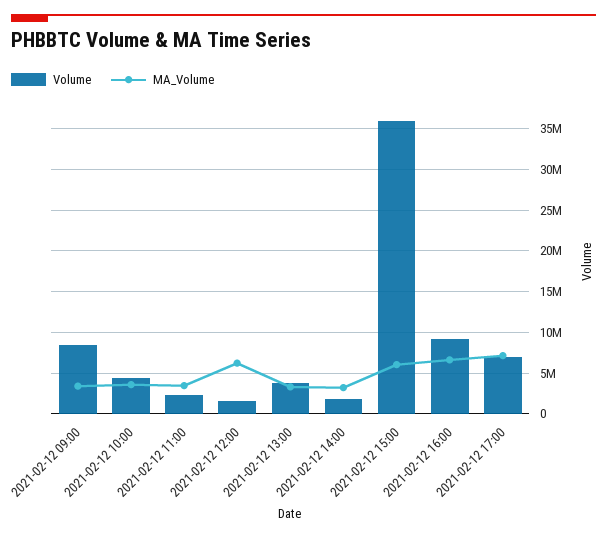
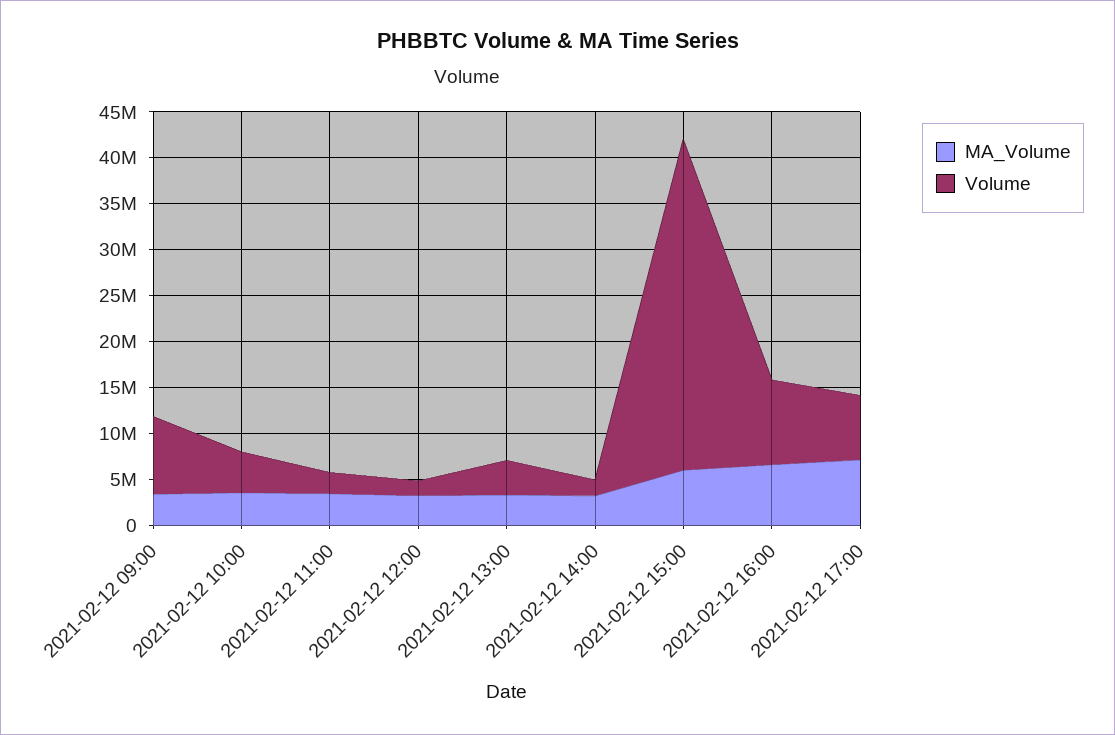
  {
    "Volume": {
      "2021-02-12 09:00": 8000000,
      "2021-02-12 10:00": 4000000,
      "2021-02-12 11:00": 2000000,
      "2021-02-12 12:00": 2000000,
      "2021-02-12 13:00": 4000000,
      "2021-02-12 14:00": 2000000,
      "2021-02-12 15:00": 36000000,
      "2021-02-12 16:00": 9000000,
      "2021-02-12 17:00": 7000000
    },
    "MA_Volume": {
      "2021-02-12 09:00": 3000000,
      "2021-02-12 10:00": 4000000,
      "2021-02-12 11:00": 3000000,
-     "2021-02-12 12:00": 6000000,
+     "2021-02-12 12:00": 3000000,
      "2021-02-12 13:00": 3000000,
      "2021-02-12 14:00": 3000000,
      "2021-02-12 15:00": 6000000,
      "2021-02-12 16:00": 7000000,
      "2021-02-12 17:00": 7000000
    }
  }

